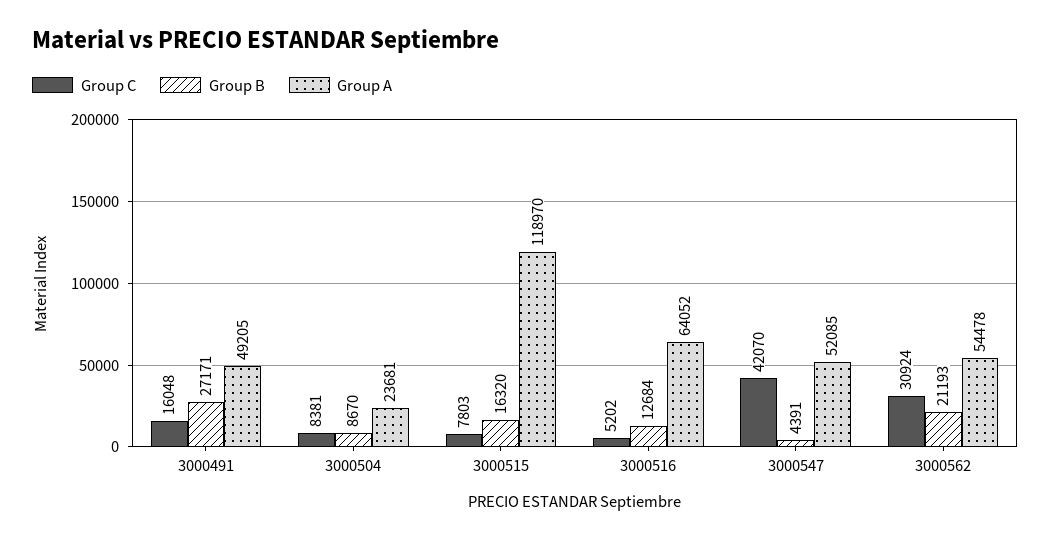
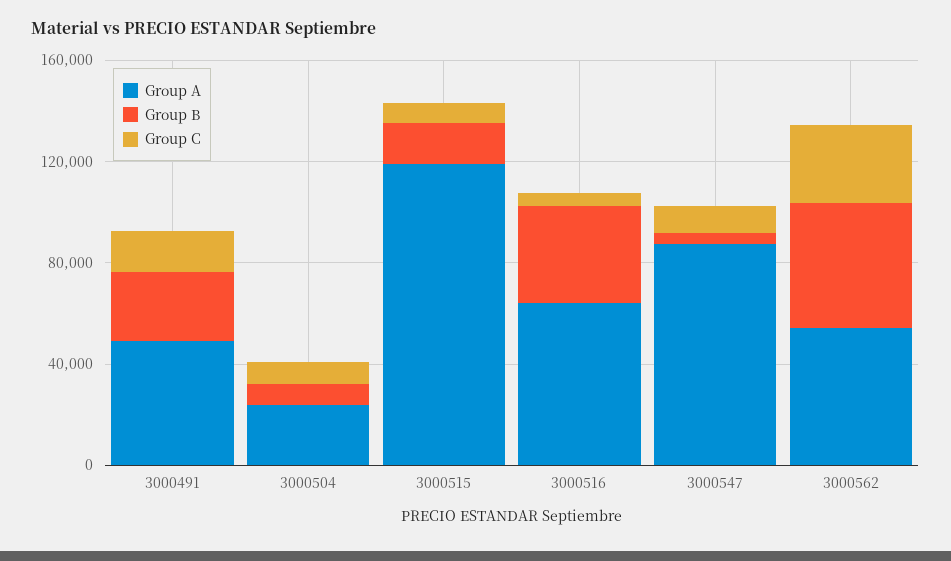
  {
    "Group C": {
      "3000491": 16048,
      "3000504": 8381,
      "3000515": 7803,
      "3000516": 5202,
-     "3000547": 42070,
+     "3000547": 10000,
      "3000562": 30924
    },
    "Group B": {
      "3000491": 27171,
      "3000504": 8670,
      "3000515": 16320,
-     "3000516": 12684,
+     "3000516": 40000,
      "3000547": 4391,
-     "3000562": 21193
+     "3000562": 50000
    },
    "Group A": {
      "3000491": 49205,
      "3000504": 23681,
      "3000515": 118970,
      "3000516": 64052,
-     "3000547": 52085,
+     "3000547": 90000,
      "3000562": 54478
    }
  }

